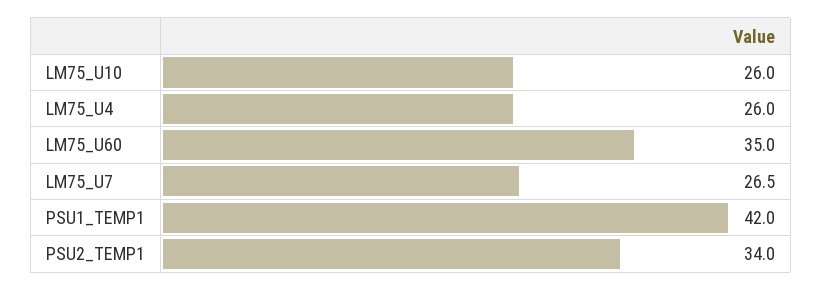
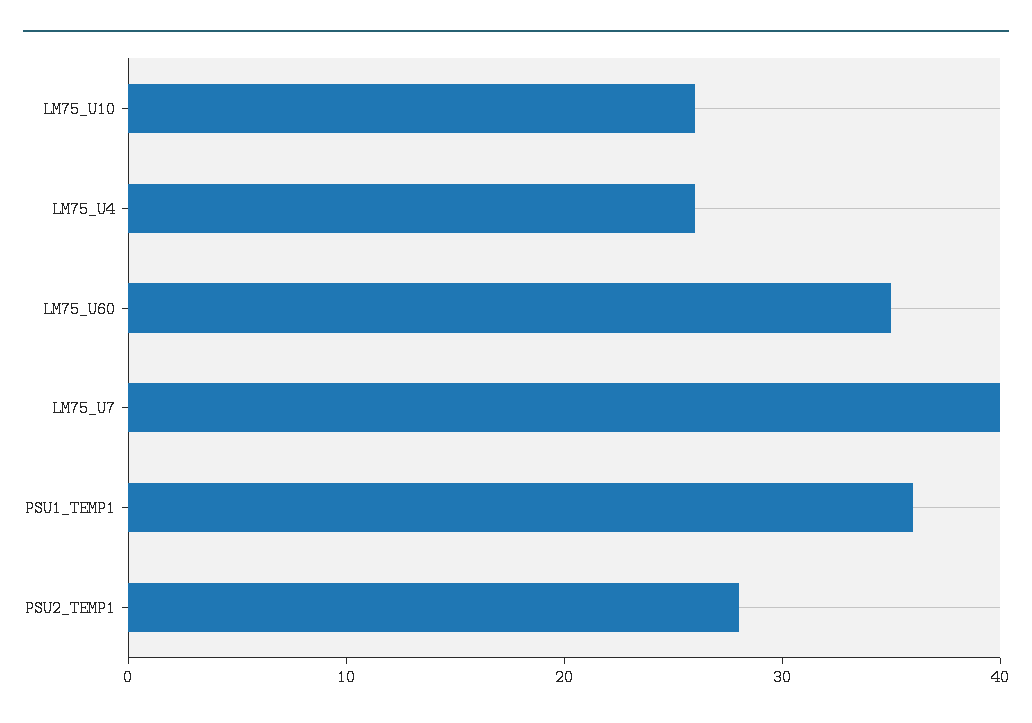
  {
    "LM75_U10": 26,
    "LM75_U4": 26,
    "LM75_U60": 35,
-   "LM75_U7": 26.5,
+   "LM75_U7": 40,
-   "PSU1_TEMP1": 42,
+   "PSU1_TEMP1": 36,
-   "PSU2_TEMP1": 34
+   "PSU2_TEMP1": 28
  }

